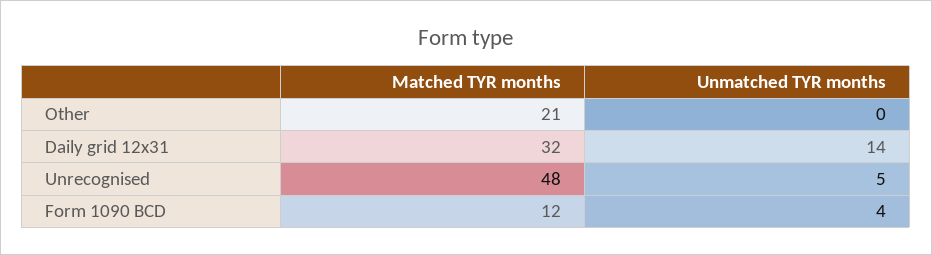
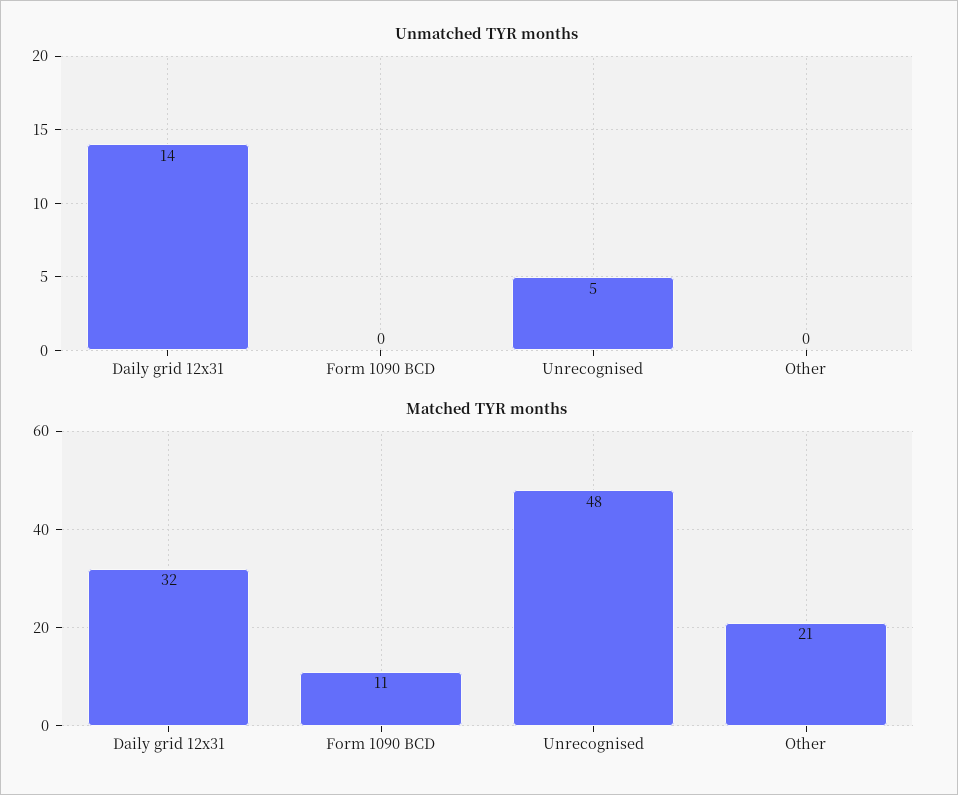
  {
    "Matched TYR months": {
      "Other": 21,
      "Daily grid 12x31": 32,
      "Unrecognised": 48,
-     "Form 1090 BCD": 12
+     "Form 1090 BCD": 11
    },
    "Unmatched TYR months": {
      "Other": 0,
      "Daily grid 12x31": 14,
      "Unrecognised": 5,
-     "Form 1090 BCD": 4
+     "Form 1090 BCD": 0
    }
  }

